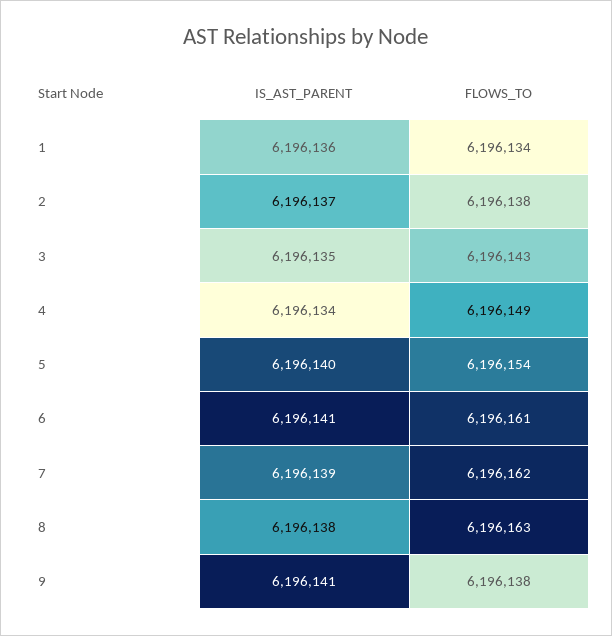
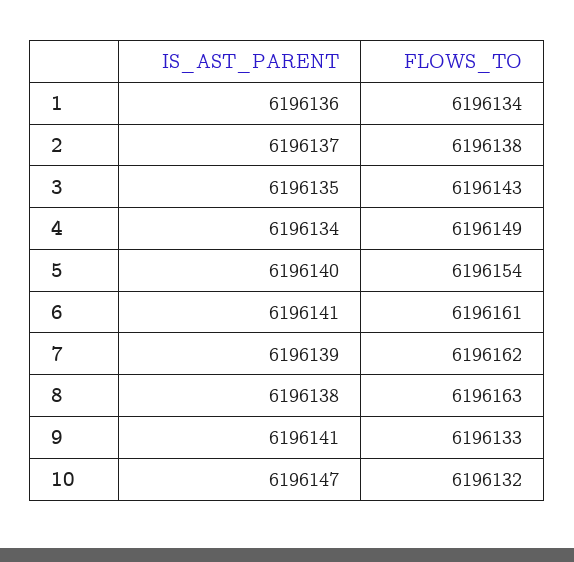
  {
    "IS_AST_PARENT": {
      "1": 6196136,
      "2": 6196137,
      "3": 6196135,
      "4": 6196134,
      "5": 6196140,
      "6": 6196141,
      "7": 6196139,
      "8": 6196138,
-     "9": 6196141
+     "9": 6196141,
+     "10": 6196147
    },
    "FLOWS_TO": {
      "1": 6196134,
      "2": 6196138,
      "3": 6196143,
      "4": 6196149,
      "5": 6196154,
      "6": 6196161,
      "7": 6196162,
      "8": 6196163,
-     "9": 6196138
+     "9": 6196133,
+     "10": 6196132
    }
  }

